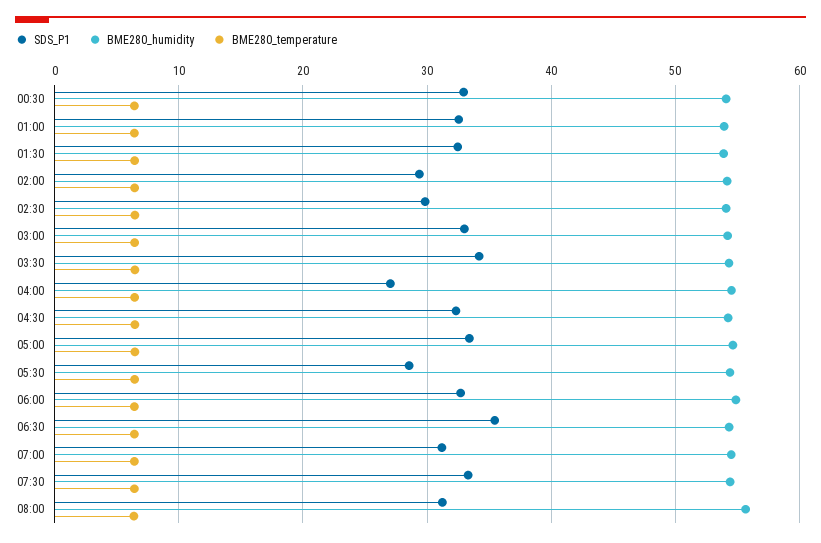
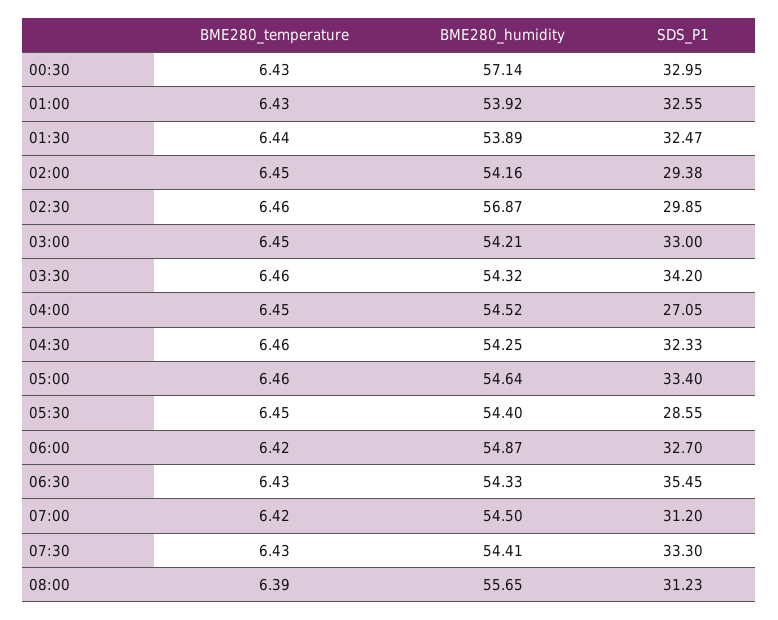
  {
    "SDS_P1": {
      "00:30": 32.95,
      "01:00": 32.55,
      "01:30": 32.47,
      "02:00": 29.38,
      "02:30": 29.85,
      "03:00": 33,
      "03:30": 34.2,
      "04:00": 27.05,
      "04:30": 32.33,
      "05:00": 33.4,
      "05:30": 28.55,
      "06:00": 32.7,
      "06:30": 35.45,
      "07:00": 31.2,
      "07:30": 33.3,
      "08:00": 31.23
    },
    "BME280_humidity": {
-     "00:30": 54,
+     "00:30": 57.14,
      "01:00": 53.92,
      "01:30": 53.89,
      "02:00": 54.16,
-     "02:30": 54,
+     "02:30": 56.87,
      "03:00": 54.21,
      "03:30": 54.32,
      "04:00": 54.52,
      "04:30": 54.25,
      "05:00": 54.64,
      "05:30": 54.4,
      "06:00": 54.87,
      "06:30": 54.33,
      "07:00": 54.5,
      "07:30": 54.41,
      "08:00": 55.65
    },
    "BME280_temperature": {
      "00:30": 6.43,
      "01:00": 6.43,
      "01:30": 6.44,
      "02:00": 6.45,
      "02:30": 6.46,
      "03:00": 6.45,
      "03:30": 6.46,
      "04:00": 6.45,
      "04:30": 6.46,
      "05:00": 6.46,
      "05:30": 6.45,
      "06:00": 6.42,
      "06:30": 6.43,
      "07:00": 6.42,
      "07:30": 6.43,
      "08:00": 6.39
    }
  }

